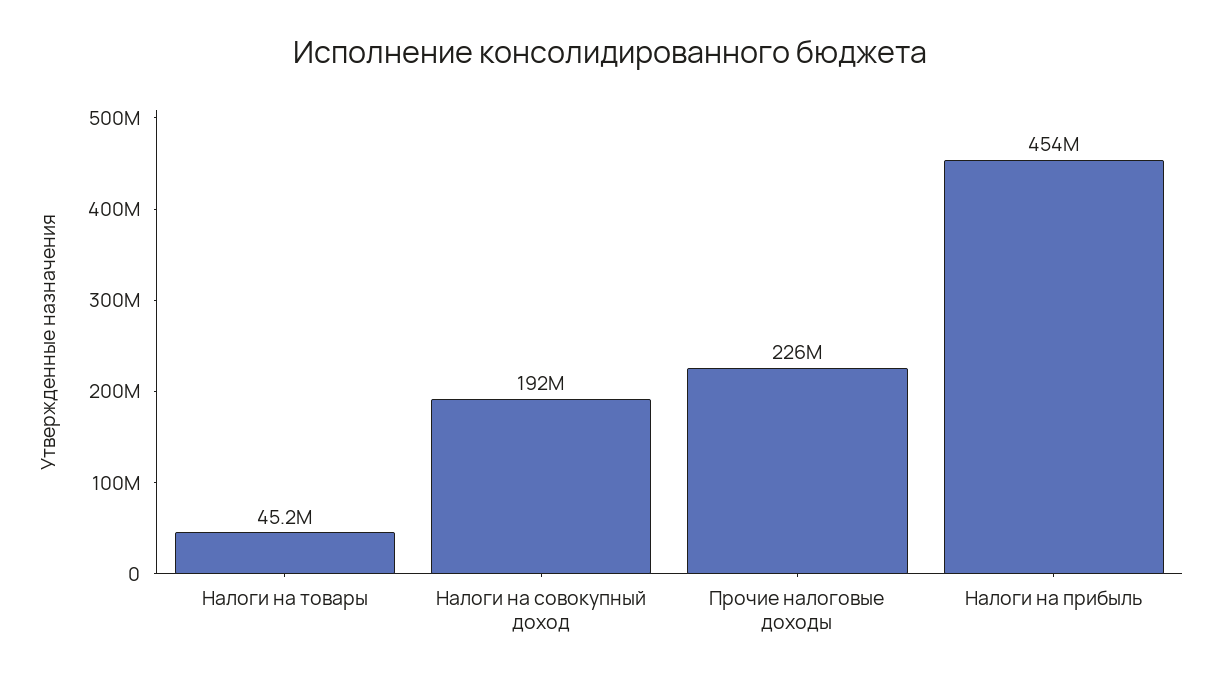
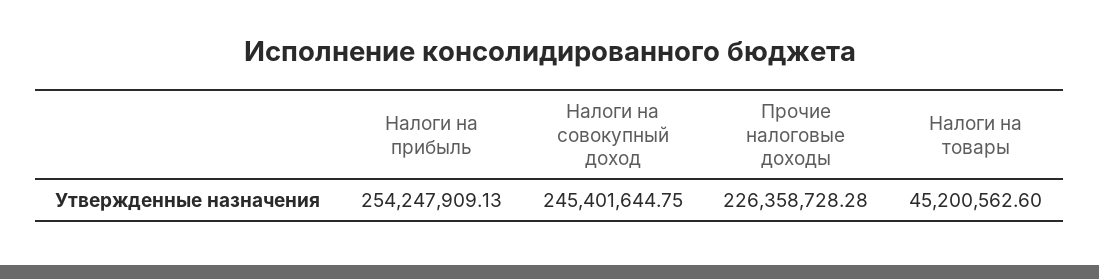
  {
    "Налоги на товары": 45200562.6,
-   "Налоги на совокупный доход": 192000000,
+   "Налоги на совокупный доход": 245401644.75,
    "Прочие налоговые доходы": 226358728.28,
-   "Налоги на прибыль": 454000000
+   "Налоги на прибыль": 254247909.13
  }

